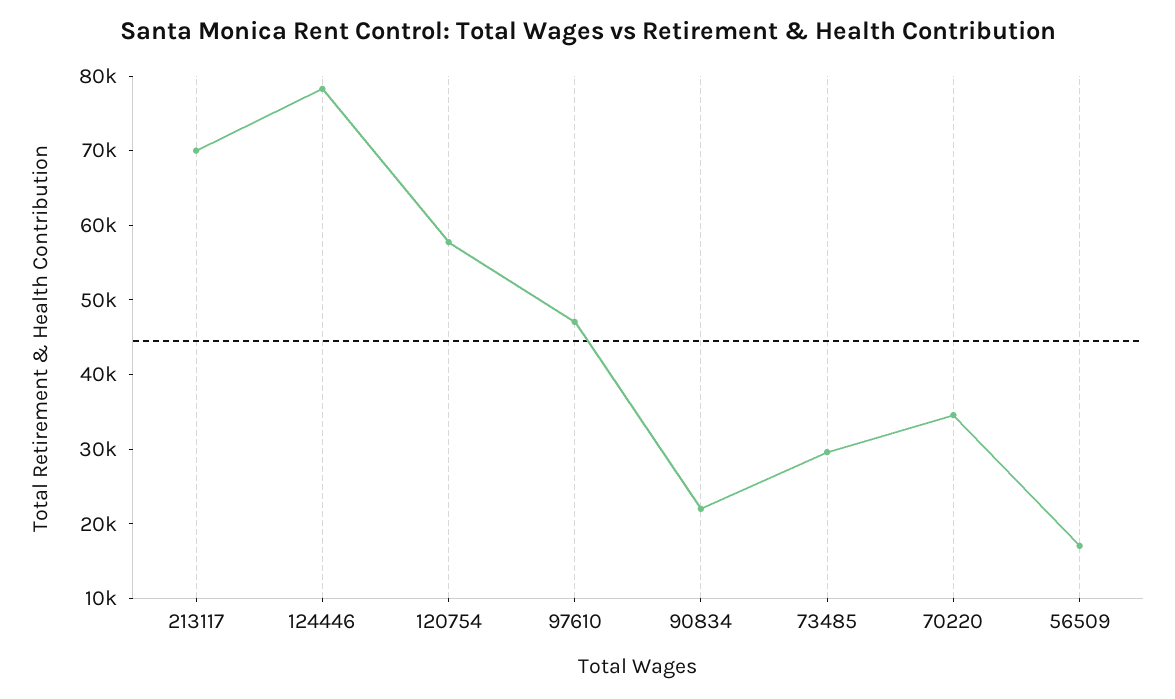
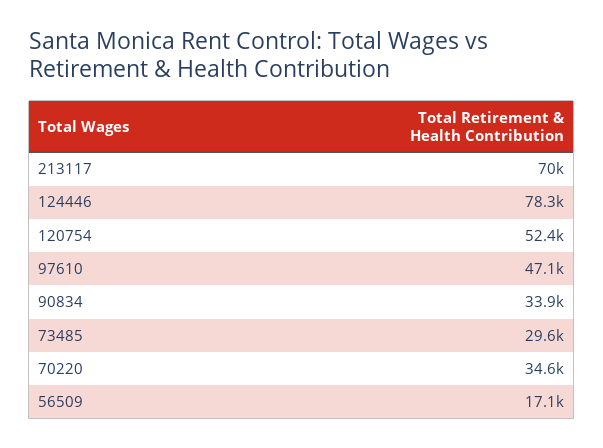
  {
    "213117": 70000,
    "124446": 78300,
-   "120754": 58000,
+   "120754": 52400,
    "97610": 47100,
-   "90834": 22000,
+   "90834": 33900,
    "73485": 29600,
    "70220": 34600,
    "56509": 17100
  }

